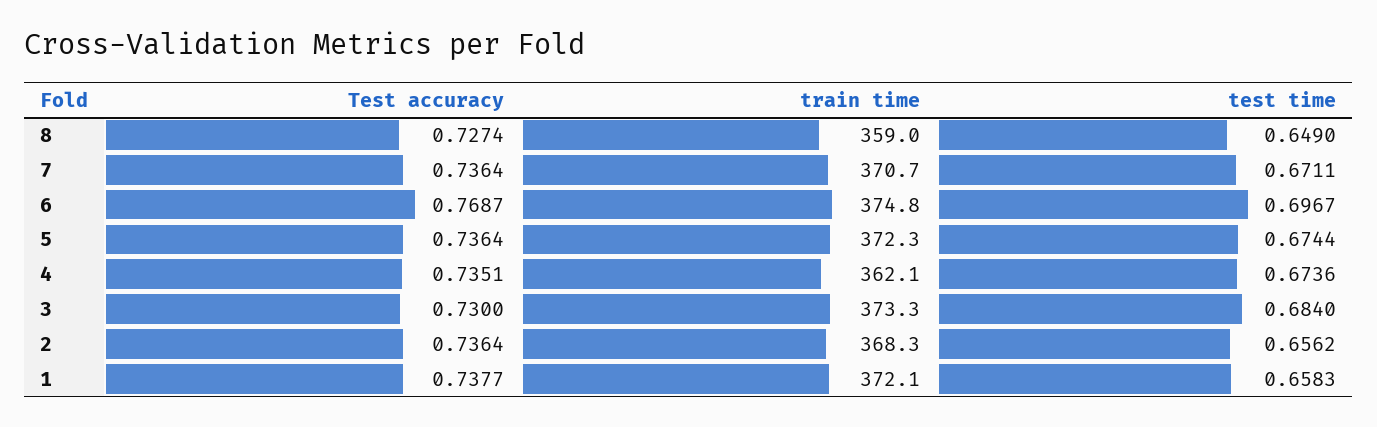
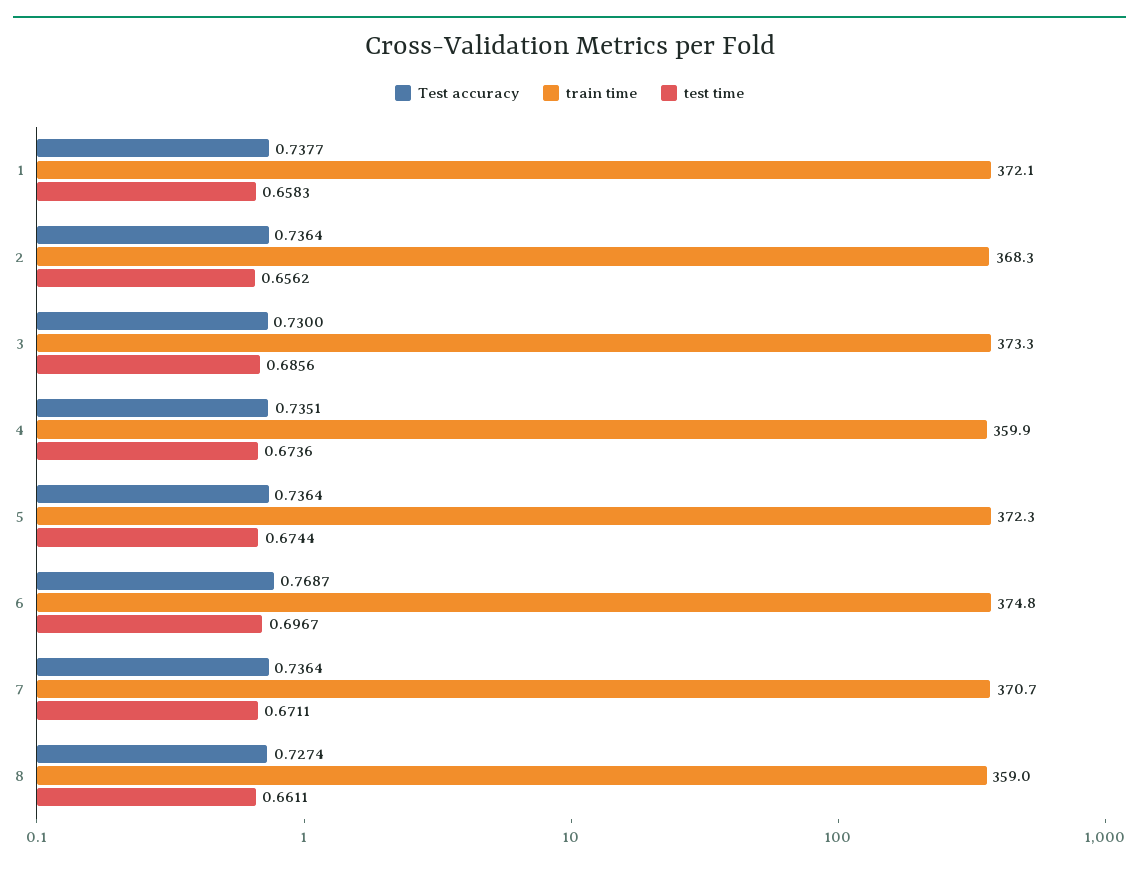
  {
    "Test accuracy": {
      "8": 0.7274,
      "7": 0.7364,
      "6": 0.7687,
      "5": 0.7364,
      "4": 0.7351,
      "3": 0.73,
      "2": 0.7364,
      "1": 0.7377
    },
    "train time": {
      "8": 359,
      "7": 370.7,
      "6": 374.8,
      "5": 372.3,
-     "4": 362.1,
+     "4": 359.9,
      "3": 373.3,
      "2": 368.3,
      "1": 372.1
    },
    "test time": {
-     "8": 0.649,
+     "8": 0.6611,
      "7": 0.6711,
      "6": 0.6967,
      "5": 0.6744,
      "4": 0.6736,
-     "3": 0.684,
+     "3": 0.6856,
      "2": 0.6562,
      "1": 0.6583
    }
  }

